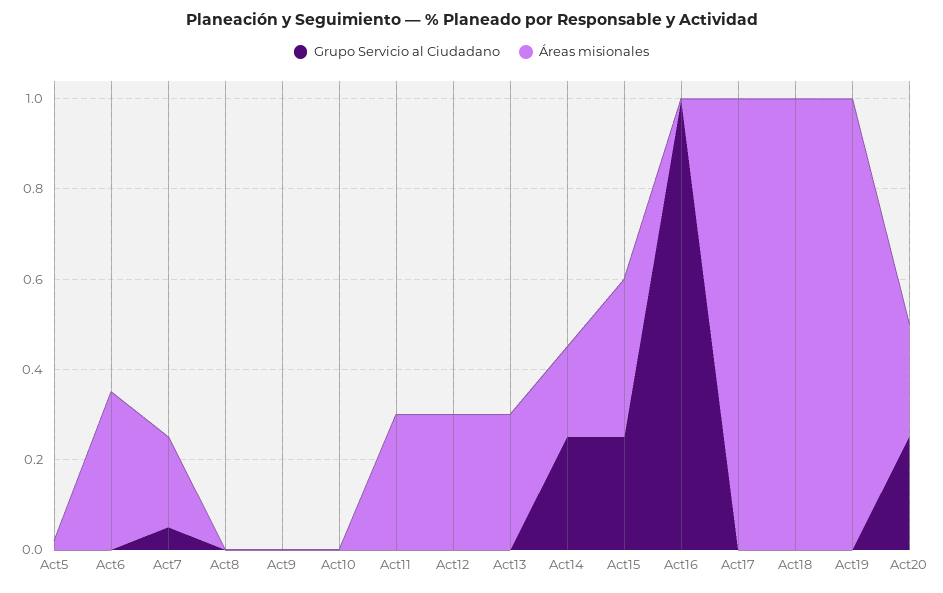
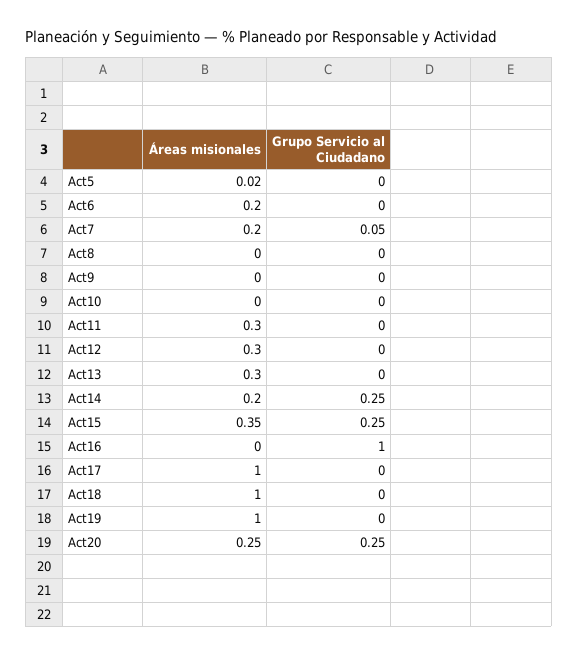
  {
    "Grupo Servicio al Ciudadano": {
      "Act5": 0,
      "Act6": 0,
      "Act7": 0.05,
      "Act8": 0,
      "Act9": 0,
      "Act10": 0,
      "Act11": 0,
      "Act12": 0,
      "Act13": 0,
      "Act14": 0.25,
      "Act15": 0.25,
      "Act16": 1,
      "Act17": 0,
      "Act18": 0,
      "Act19": 0,
      "Act20": 0.25
    },
    "Áreas misionales": {
      "Act5": 0.02,
-     "Act6": 0.35,
+     "Act6": 0.2,
      "Act7": 0.2,
      "Act8": 0,
      "Act9": 0,
      "Act10": 0,
      "Act11": 0.3,
      "Act12": 0.3,
      "Act13": 0.3,
      "Act14": 0.2,
      "Act15": 0.35,
      "Act16": 0,
      "Act17": 1,
      "Act18": 1,
      "Act19": 1,
      "Act20": 0.25
    }
  }

